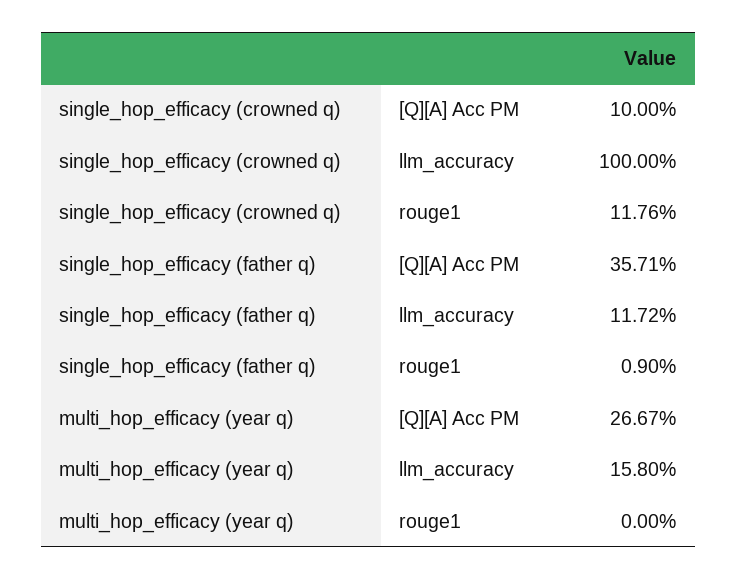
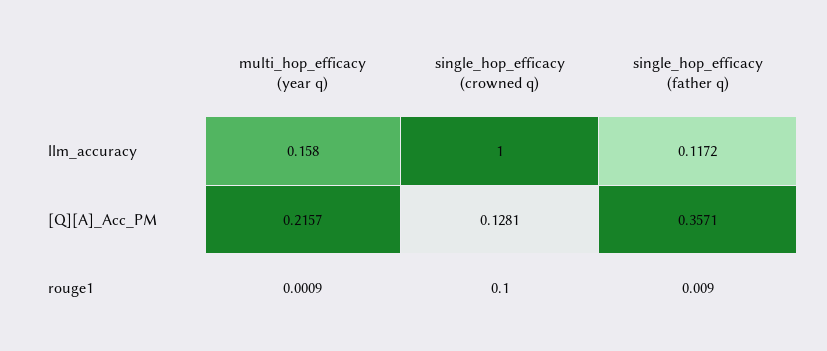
  {
    "single_hop_efficacy (crowned q)": {
-     "[Q][A] Acc PM": 0.1,
+     "[Q][A] Acc PM": 0.1281,
      "llm_accuracy": 1,
-     "rouge1": 0.1176
+     "rouge1": 0.1
    },
    "single_hop_efficacy (father q)": {
      "[Q][A] Acc PM": 0.3571,
      "llm_accuracy": 0.1172,
      "rouge1": 0.009
    },
    "multi_hop_efficacy (year q)": {
-     "[Q][A] Acc PM": 0.2667,
+     "[Q][A] Acc PM": 0.2157,
      "llm_accuracy": 0.158,
-     "rouge1": 0
+     "rouge1": 0.0009
    }
  }

